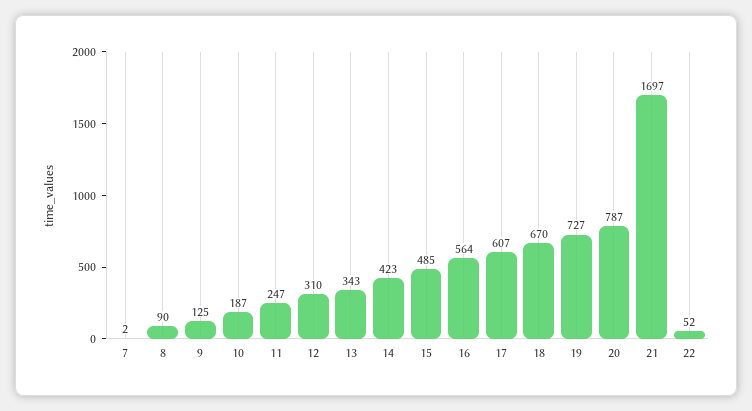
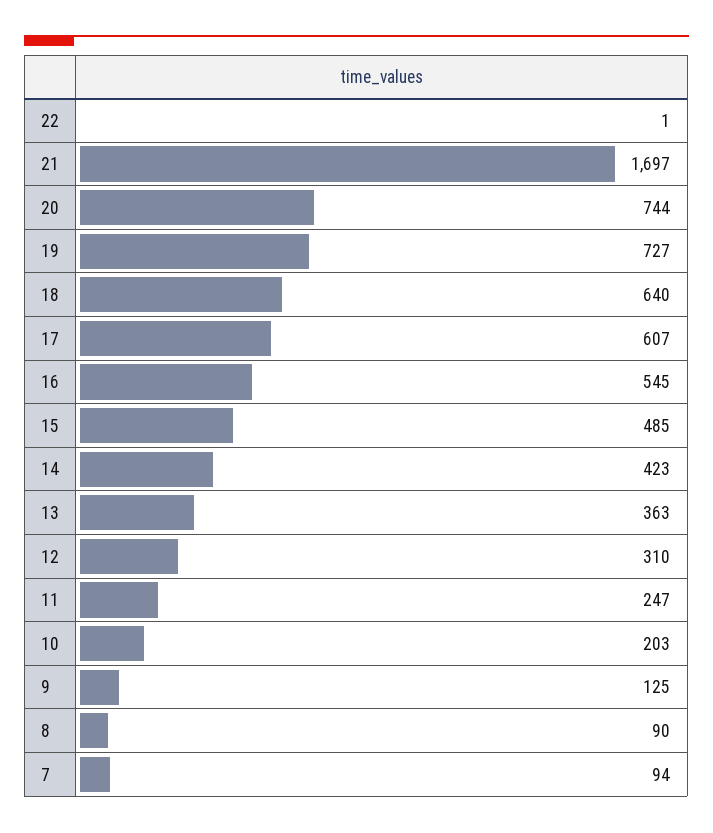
  {
-   "7": 2,
+   "7": 94,
    "8": 90,
    "9": 125,
-   "10": 187,
+   "10": 203,
    "11": 247,
    "12": 310,
-   "13": 343,
+   "13": 363,
    "14": 423,
    "15": 485,
-   "16": 564,
+   "16": 545,
    "17": 607,
-   "18": 670,
+   "18": 640,
    "19": 727,
-   "20": 787,
+   "20": 744,
    "21": 1697,
-   "22": 52
+   "22": 1
  }

